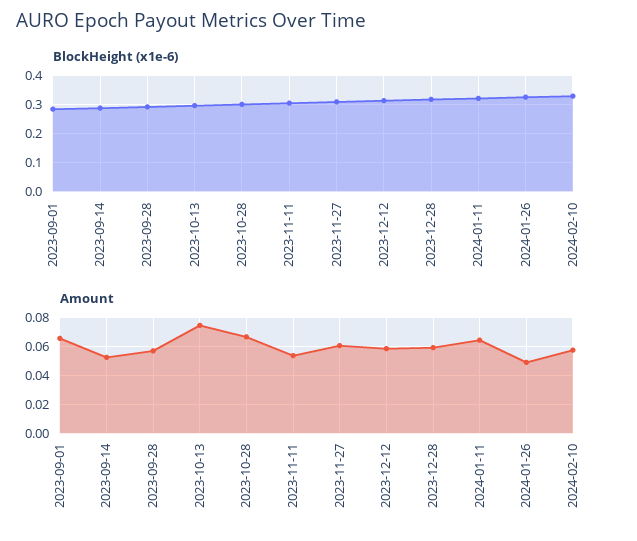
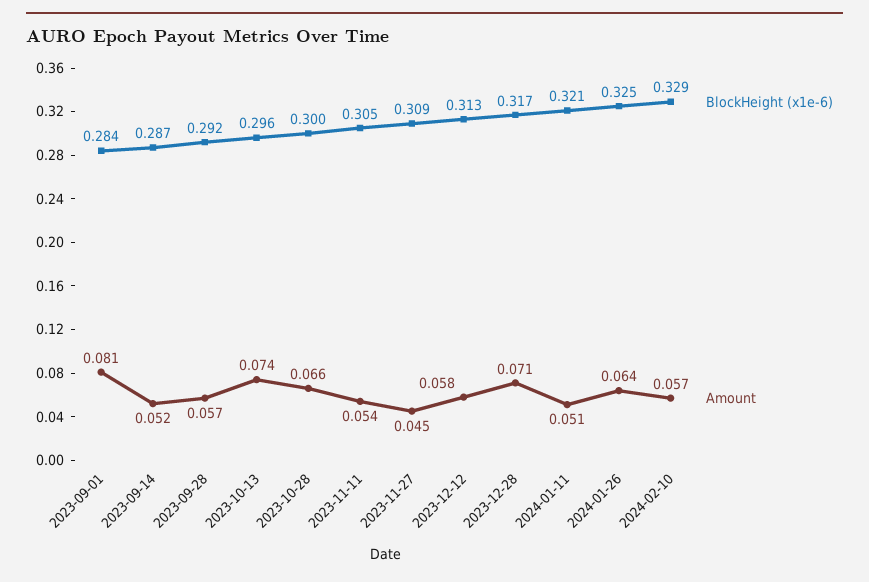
  {
    "BlockHeight (x1e-6)": {
      "2023-09-01": 0.284,
      "2023-09-14": 0.287,
      "2023-09-28": 0.292,
      "2023-10-13": 0.296,
      "2023-10-28": 0.3,
      "2023-11-11": 0.305,
      "2023-11-27": 0.309,
      "2023-12-12": 0.313,
      "2023-12-28": 0.317,
      "2024-01-11": 0.321,
      "2024-01-26": 0.325,
      "2024-02-10": 0.329
    },
    "Amount": {
-     "2023-09-01": 0.065,
+     "2023-09-01": 0.081,
      "2023-09-14": 0.052,
      "2023-09-28": 0.057,
      "2023-10-13": 0.074,
      "2023-10-28": 0.066,
      "2023-11-11": 0.054,
-     "2023-11-27": 0.06,
+     "2023-11-27": 0.045,
      "2023-12-12": 0.058,
-     "2023-12-28": 0.06,
+     "2023-12-28": 0.071,
-     "2024-01-11": 0.065,
+     "2024-01-11": 0.051,
-     "2024-01-26": 0.05,
+     "2024-01-26": 0.064,
      "2024-02-10": 0.057
    }
  }

